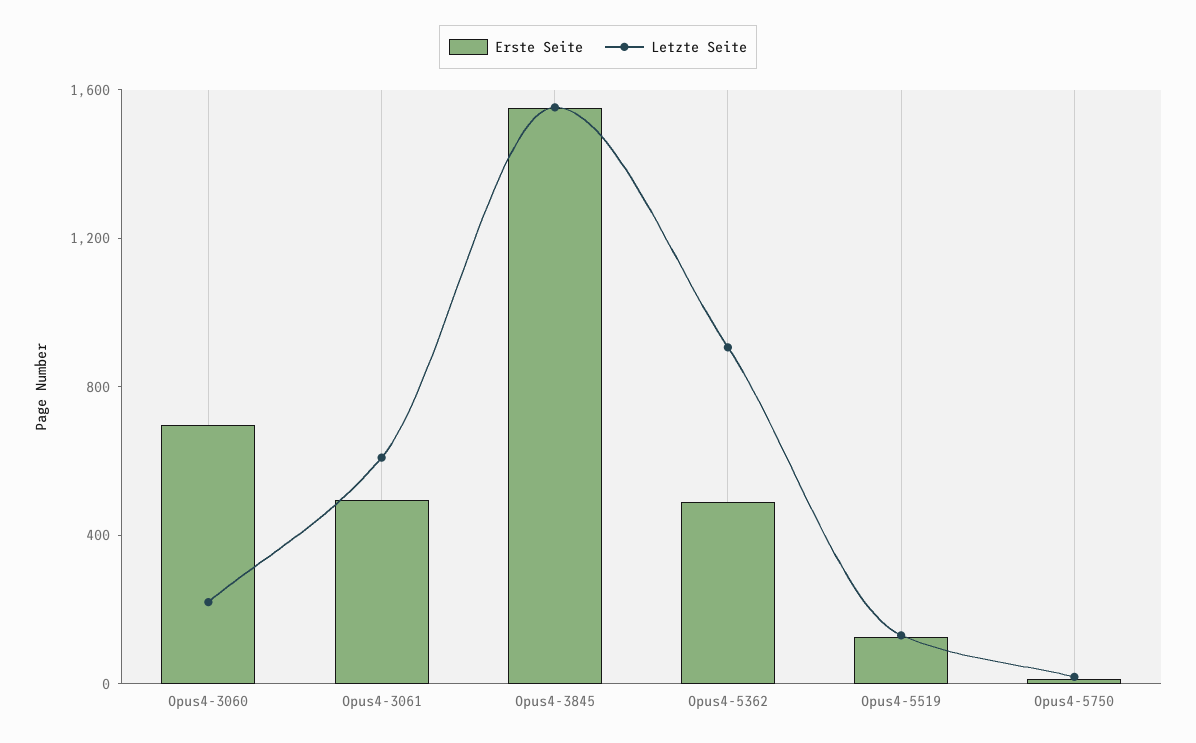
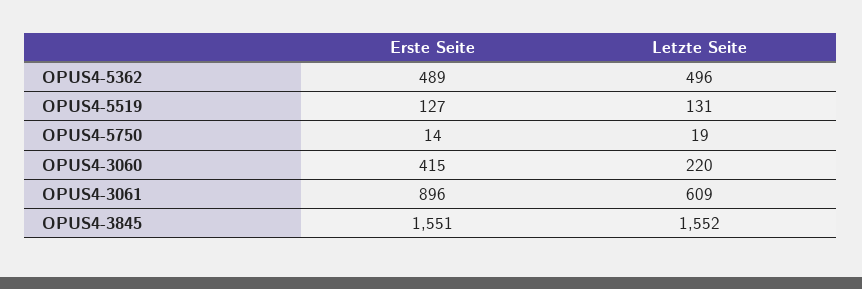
  {
    "Erste Seite": {
-     "Opus4-3060": 700,
+     "Opus4-3060": 415,
-     "Opus4-3061": 500,
+     "Opus4-3061": 896,
      "Opus4-3845": 1551,
      "Opus4-5362": 489,
      "Opus4-5519": 127,
      "Opus4-5750": 14
    },
    "Letzte Seite": {
      "Opus4-3060": 220,
      "Opus4-3061": 609,
      "Opus4-3845": 1552,
-     "Opus4-5362": 900,
+     "Opus4-5362": 496,
      "Opus4-5519": 131,
      "Opus4-5750": 19
    }
  }

